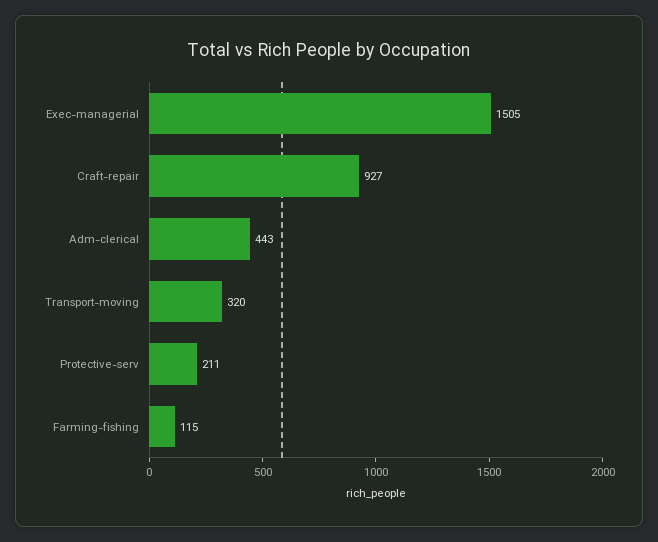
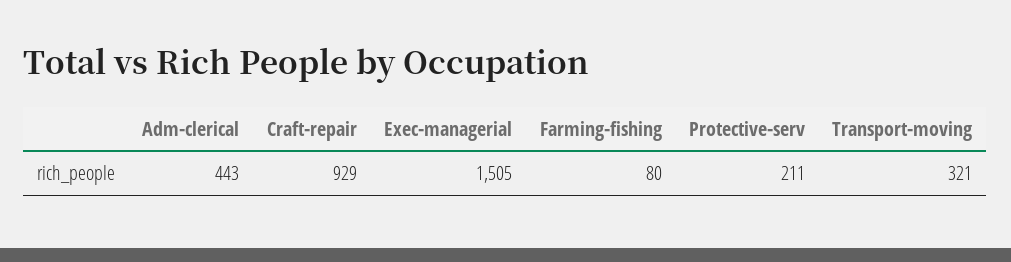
  {
    "Exec-managerial": 1505,
-   "Craft-repair": 927,
+   "Craft-repair": 929,
    "Adm-clerical": 443,
-   "Transport-moving": 320,
+   "Transport-moving": 321,
    "Protective-serv": 211,
-   "Farming-fishing": 115
+   "Farming-fishing": 80
  }

